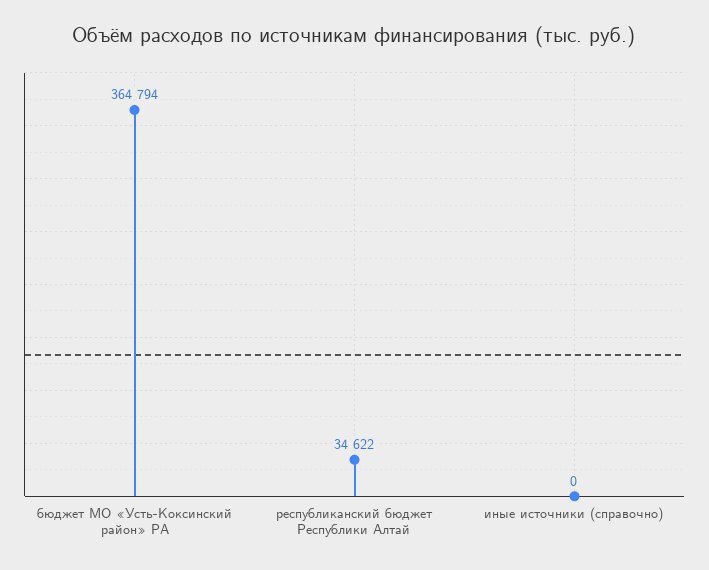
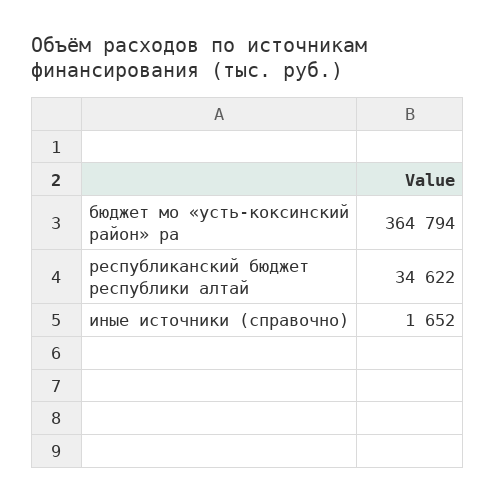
  {
    "бюджет МО «Усть-Коксинский район» РА": 364794,
    "республиканский бюджет Республики Алтай": 34622,
-   "иные источники (справочно)": 0
+   "иные источники (справочно)": 1652
  }

